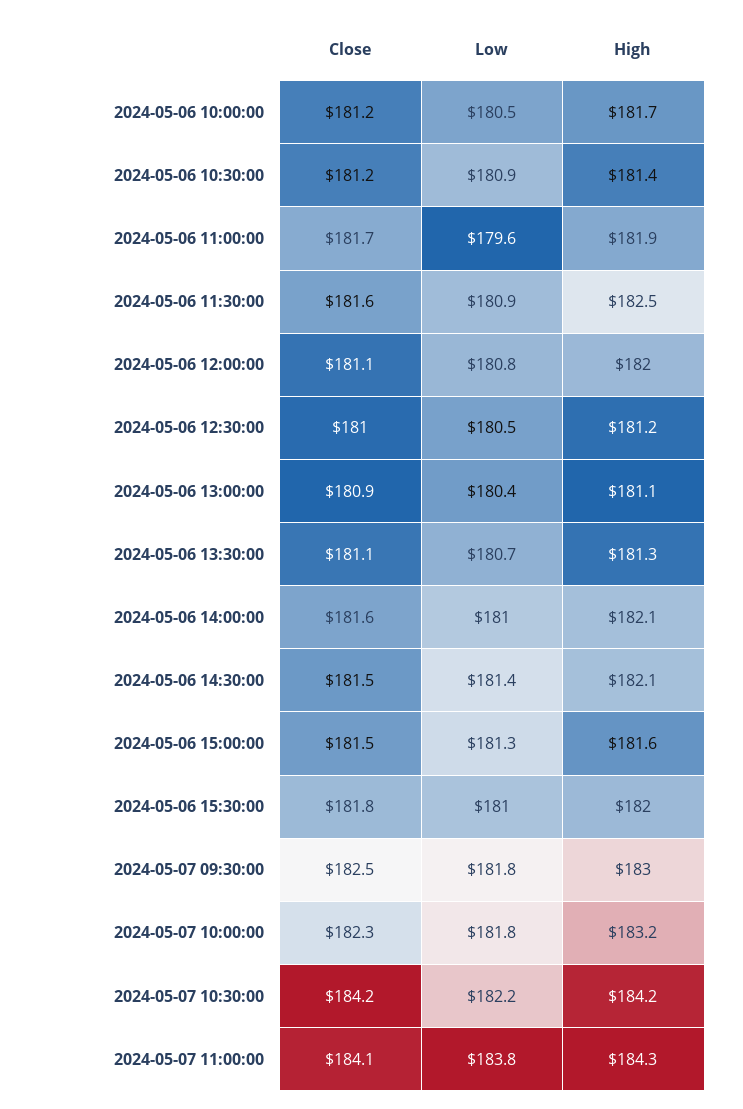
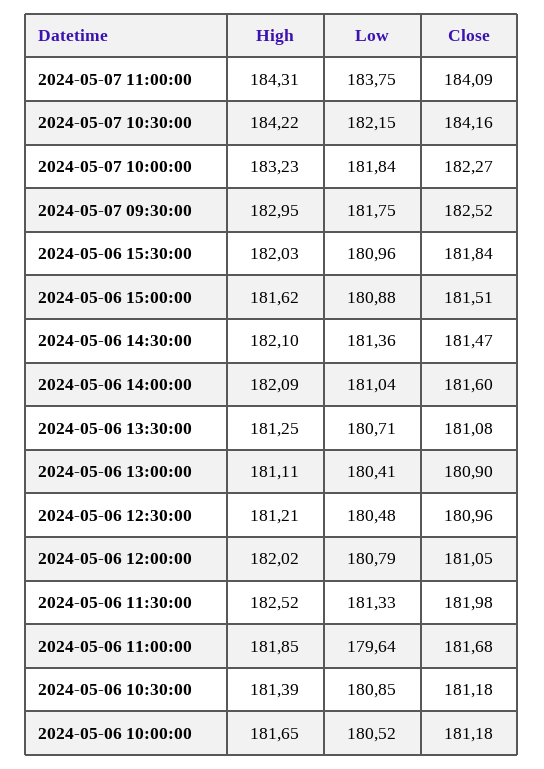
  {
    "Close": {
      "2024-05-06 10:00:00": 181.18,
      "2024-05-06 10:30:00": 181.18,
      "2024-05-06 11:00:00": 181.68,
-     "2024-05-06 11:30:00": 181.6,
+     "2024-05-06 11:30:00": 181.98,
      "2024-05-06 12:00:00": 181.05,
      "2024-05-06 12:30:00": 180.96,
      "2024-05-06 13:00:00": 180.9,
      "2024-05-06 13:30:00": 181.08,
      "2024-05-06 14:00:00": 181.6,
      "2024-05-06 14:30:00": 181.47,
      "2024-05-06 15:00:00": 181.51,
      "2024-05-06 15:30:00": 181.84,
      "2024-05-07 09:30:00": 182.52,
      "2024-05-07 10:00:00": 182.27,
      "2024-05-07 10:30:00": 184.16,
      "2024-05-07 11:00:00": 184.09
    },
    "Low": {
      "2024-05-06 10:00:00": 180.52,
      "2024-05-06 10:30:00": 180.85,
      "2024-05-06 11:00:00": 179.64,
-     "2024-05-06 11:30:00": 180.9,
+     "2024-05-06 11:30:00": 181.33,
      "2024-05-06 12:00:00": 180.79,
      "2024-05-06 12:30:00": 180.48,
      "2024-05-06 13:00:00": 180.41,
      "2024-05-06 13:30:00": 180.71,
      "2024-05-06 14:00:00": 181.04,
      "2024-05-06 14:30:00": 181.36,
-     "2024-05-06 15:00:00": 181.3,
+     "2024-05-06 15:00:00": 180.88,
      "2024-05-06 15:30:00": 180.96,
      "2024-05-07 09:30:00": 181.75,
      "2024-05-07 10:00:00": 181.84,
      "2024-05-07 10:30:00": 182.15,
      "2024-05-07 11:00:00": 183.75
    },
    "High": {
      "2024-05-06 10:00:00": 181.65,
      "2024-05-06 10:30:00": 181.39,
      "2024-05-06 11:00:00": 181.85,
      "2024-05-06 11:30:00": 182.52,
      "2024-05-06 12:00:00": 182.02,
      "2024-05-06 12:30:00": 181.21,
      "2024-05-06 13:00:00": 181.11,
      "2024-05-06 13:30:00": 181.25,
      "2024-05-06 14:00:00": 182.09,
      "2024-05-06 14:30:00": 182.1,
      "2024-05-06 15:00:00": 181.62,
      "2024-05-06 15:30:00": 182.03,
      "2024-05-07 09:30:00": 182.95,
      "2024-05-07 10:00:00": 183.23,
      "2024-05-07 10:30:00": 184.22,
      "2024-05-07 11:00:00": 184.31
    }
  }

